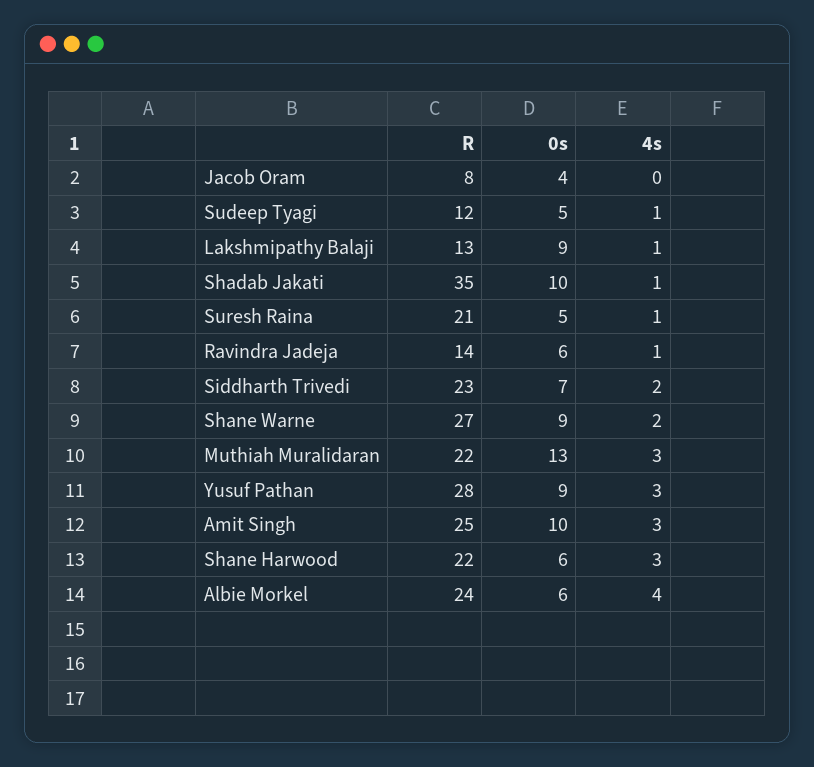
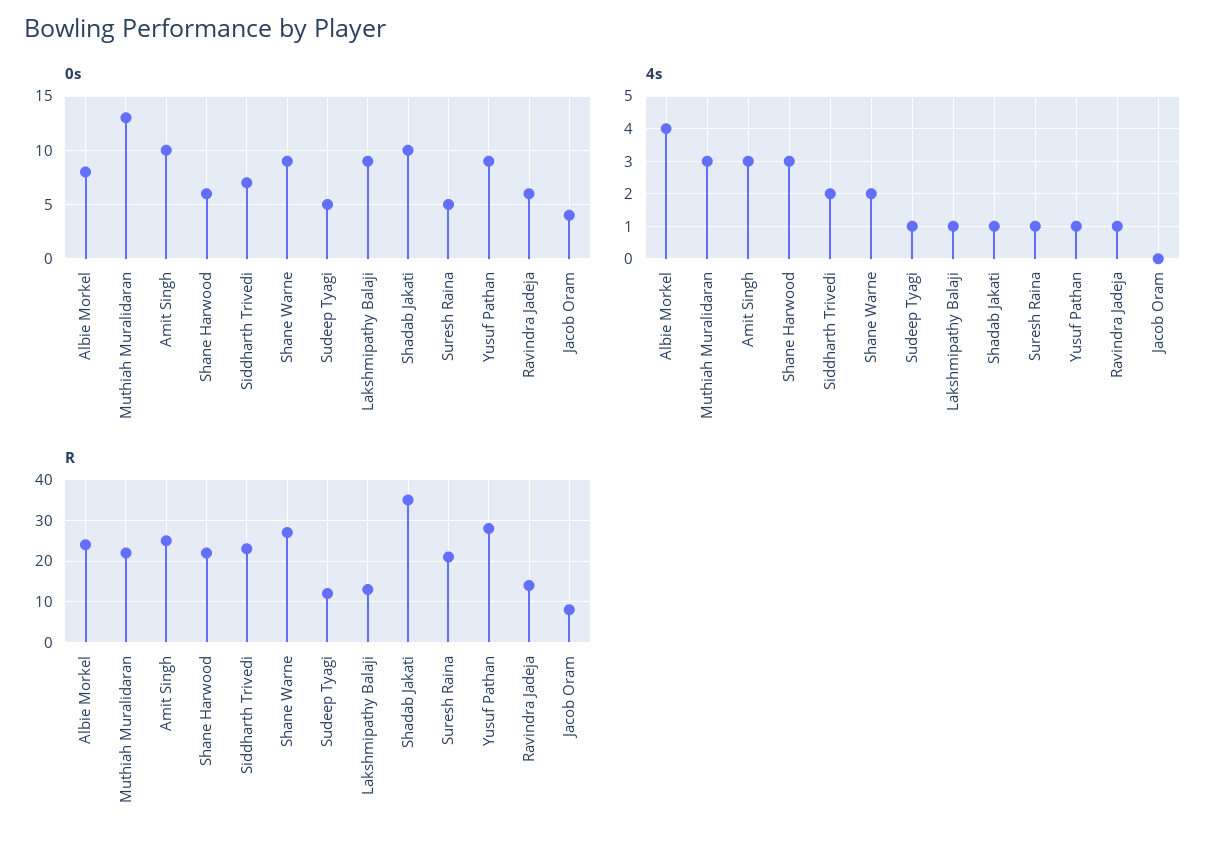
  {
    "R": {
      "Jacob Oram": 8,
      "Sudeep Tyagi": 12,
      "Lakshmipathy Balaji": 13,
      "Shadab Jakati": 35,
      "Suresh Raina": 21,
      "Ravindra Jadeja": 14,
      "Siddharth Trivedi": 23,
      "Shane Warne": 27,
      "Muthiah Muralidaran": 22,
      "Yusuf Pathan": 28,
      "Amit Singh": 25,
      "Shane Harwood": 22,
      "Albie Morkel": 24
    },
    "0s": {
      "Jacob Oram": 4,
      "Sudeep Tyagi": 5,
      "Lakshmipathy Balaji": 9,
      "Shadab Jakati": 10,
      "Suresh Raina": 5,
      "Ravindra Jadeja": 6,
      "Siddharth Trivedi": 7,
      "Shane Warne": 9,
      "Muthiah Muralidaran": 13,
      "Yusuf Pathan": 9,
      "Amit Singh": 10,
      "Shane Harwood": 6,
-     "Albie Morkel": 6
+     "Albie Morkel": 8
    },
    "4s": {
      "Jacob Oram": 0,
      "Sudeep Tyagi": 1,
      "Lakshmipathy Balaji": 1,
      "Shadab Jakati": 1,
      "Suresh Raina": 1,
      "Ravindra Jadeja": 1,
      "Siddharth Trivedi": 2,
      "Shane Warne": 2,
      "Muthiah Muralidaran": 3,
-     "Yusuf Pathan": 3,
+     "Yusuf Pathan": 1,
      "Amit Singh": 3,
      "Shane Harwood": 3,
      "Albie Morkel": 4
    }
  }

